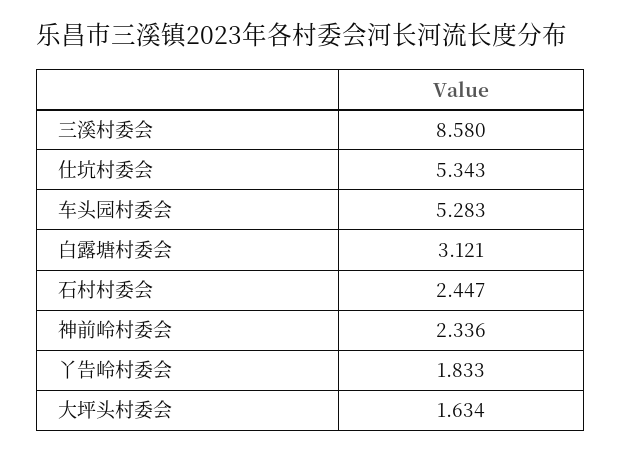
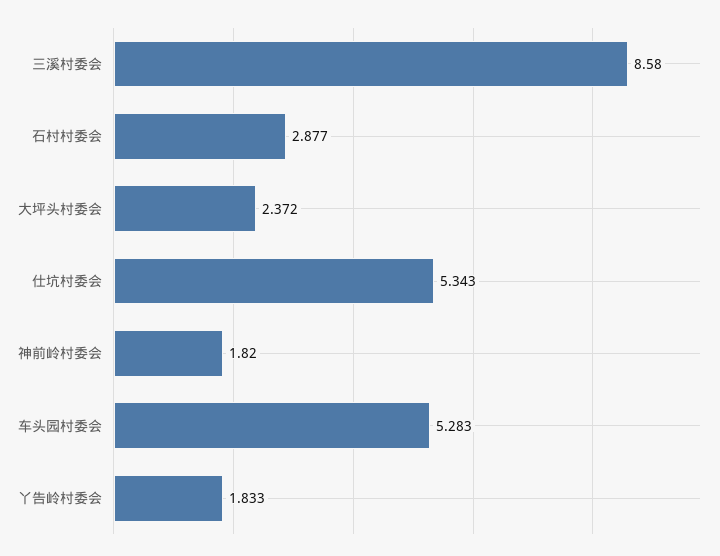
  {
    "三溪村委会": 8.58,
    "仕坑村委会": 5.343,
    "车头园村委会": 5.283,
-   "白露塘村委会": 3.121,
-   "石村村委会": 2.447,
+   "石村村委会": 2.877,
-   "神前岭村委会": 2.336,
+   "神前岭村委会": 1.82,
    "丫告岭村委会": 1.833,
-   "大坪头村委会": 1.634
+   "大坪头村委会": 2.372
  }

